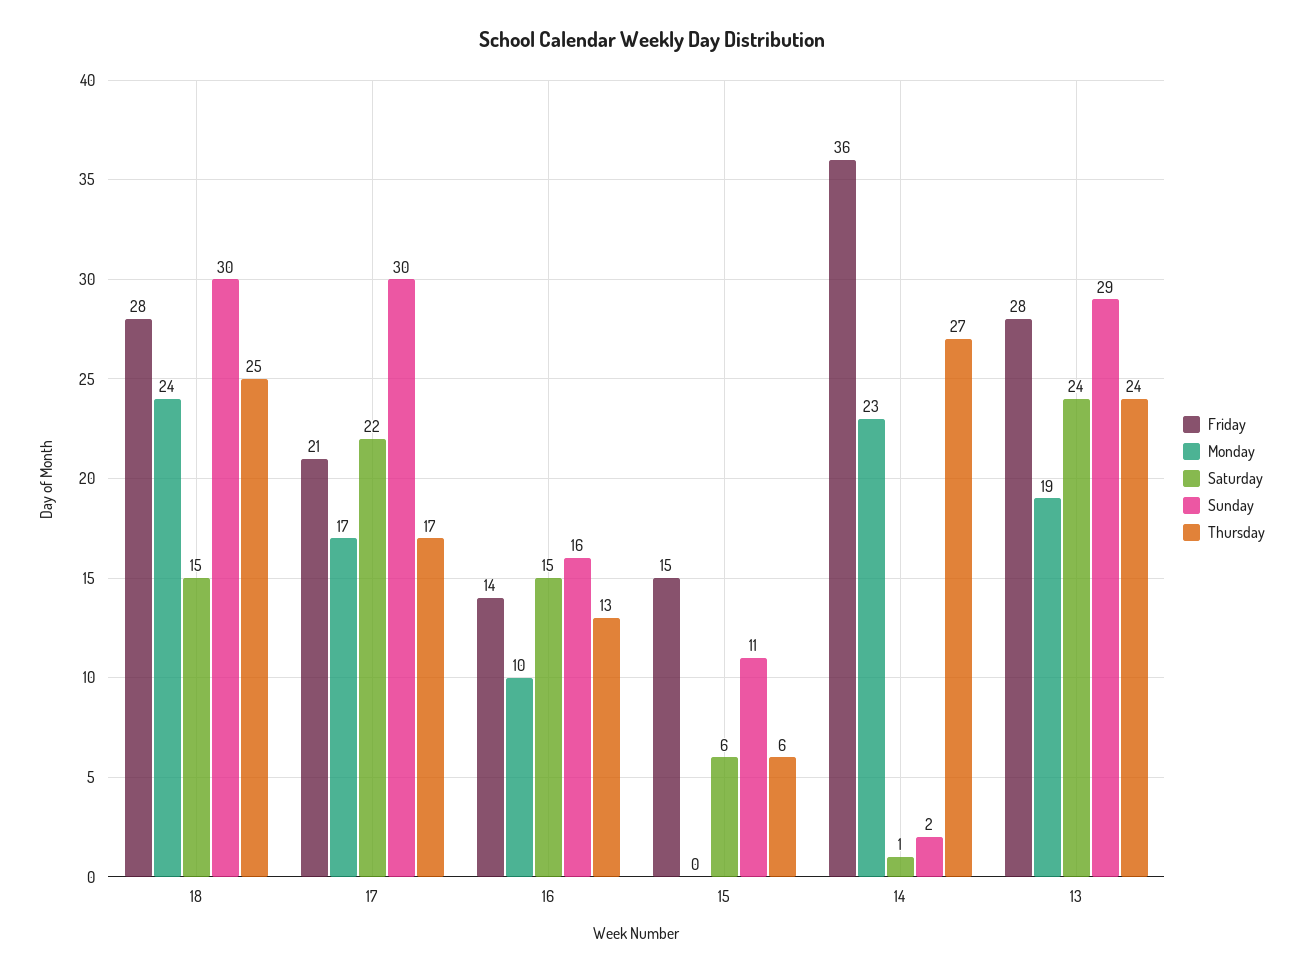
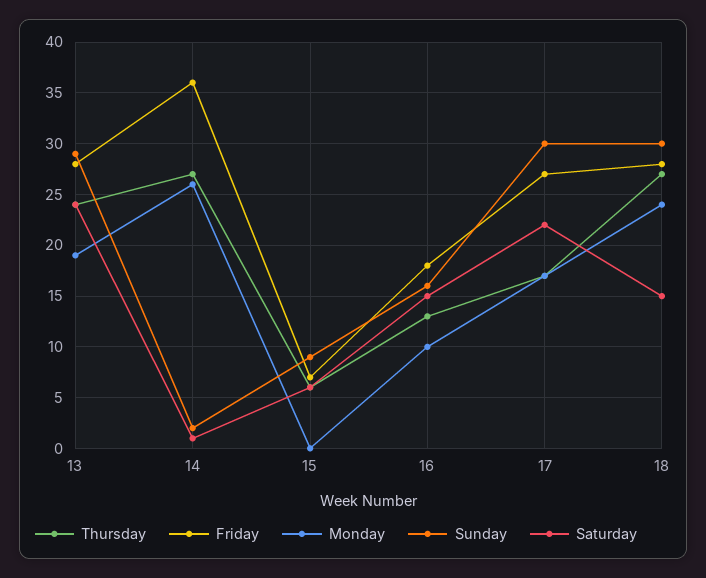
  {
    "Friday": {
      "18": 28,
-     "17": 21,
+     "17": 27,
-     "16": 14,
+     "16": 18,
-     "15": 15,
+     "15": 7,
      "14": 36,
      "13": 28
    },
    "Monday": {
      "18": 24,
      "17": 17,
      "16": 10,
      "15": 0,
-     "14": 23,
+     "14": 26,
      "13": 19
    },
    "Saturday": {
      "18": 15,
      "17": 22,
      "16": 15,
      "15": 6,
      "14": 1,
      "13": 24
    },
    "Sunday": {
      "18": 30,
      "17": 30,
      "16": 16,
-     "15": 11,
+     "15": 9,
      "14": 2,
      "13": 29
    },
    "Thursday": {
-     "18": 25,
+     "18": 27,
      "17": 17,
      "16": 13,
      "15": 6,
      "14": 27,
      "13": 24
    }
  }

